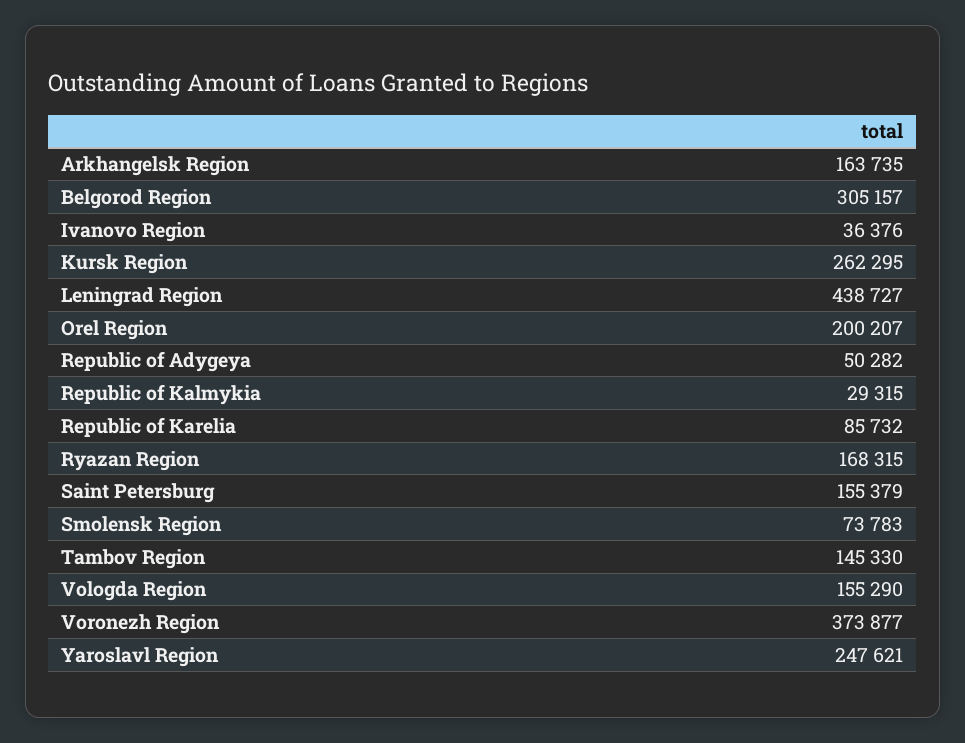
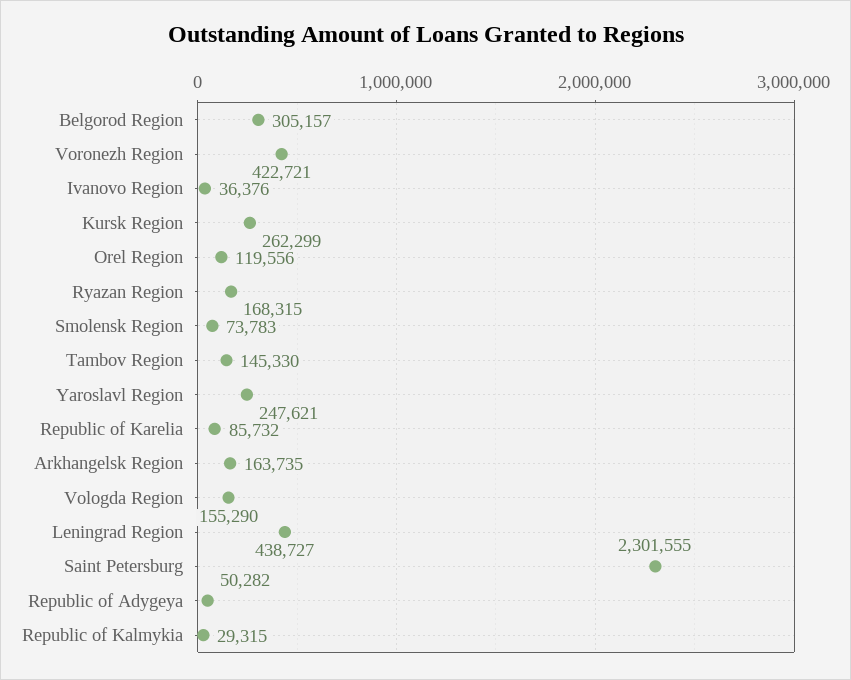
  {
    "Arkhangelsk Region": 163735,
    "Belgorod Region": 305157,
    "Ivanovo Region": 36376,
-   "Kursk Region": 262295,
+   "Kursk Region": 262299,
    "Leningrad Region": 438727,
-   "Orel Region": 200207,
+   "Orel Region": 119556,
    "Republic of Adygeya": 50282,
    "Republic of Kalmykia": 29315,
    "Republic of Karelia": 85732,
    "Ryazan Region": 168315,
-   "Saint Petersburg": 155379,
+   "Saint Petersburg": 2301555,
    "Smolensk Region": 73783,
    "Tambov Region": 145330,
    "Vologda Region": 155290,
-   "Voronezh Region": 373877,
+   "Voronezh Region": 422721,
    "Yaroslavl Region": 247621
  }

